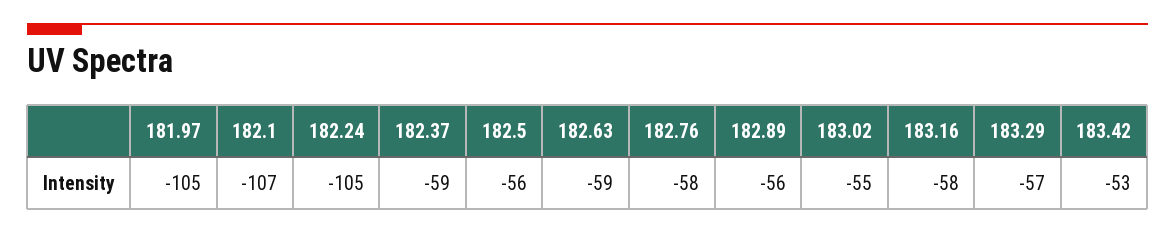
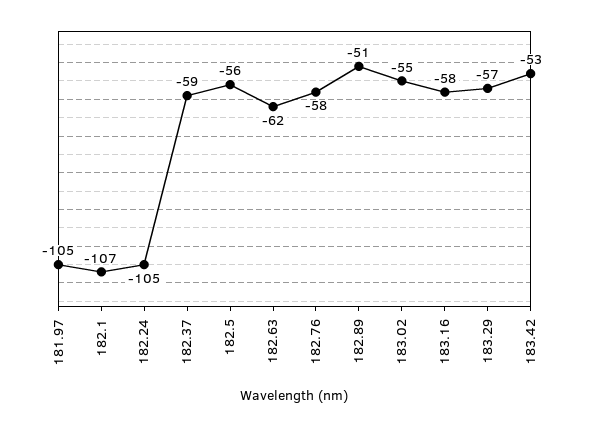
  {
    "181.97": -105,
    "182.1": -107,
    "182.24": -105,
    "182.37": -59,
    "182.5": -56,
-   "182.63": -59,
+   "182.63": -62,
    "182.76": -58,
-   "182.89": -56,
+   "182.89": -51,
    "183.02": -55,
    "183.16": -58,
    "183.29": -57,
    "183.42": -53
  }

